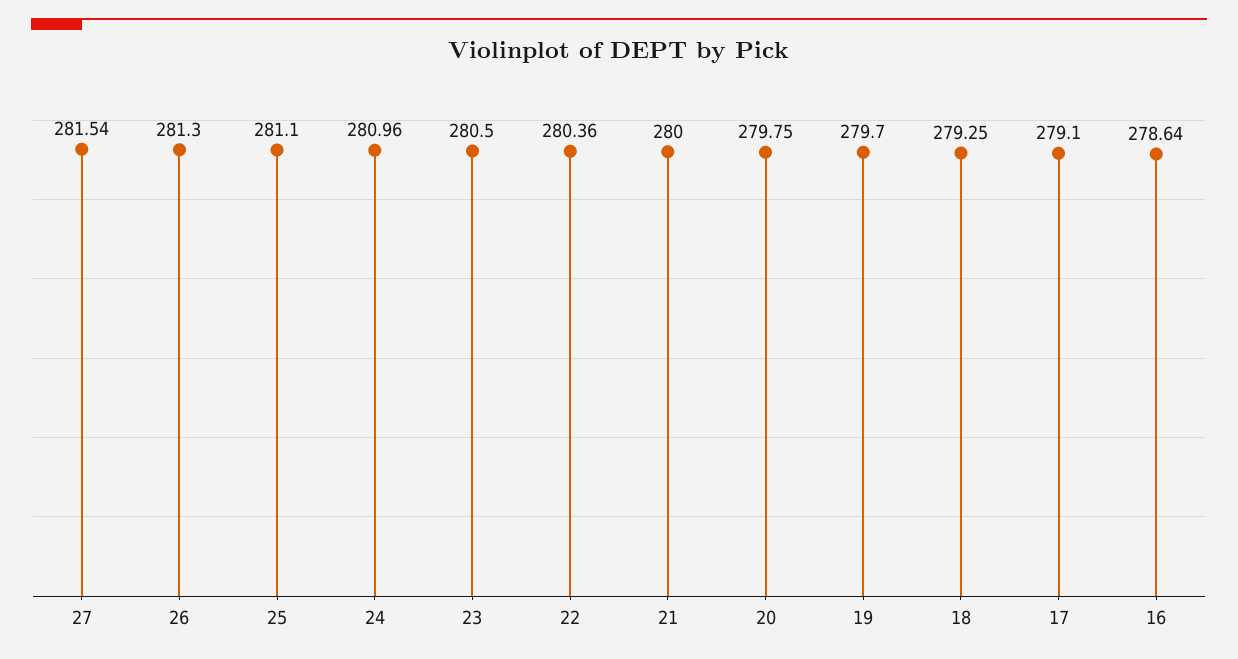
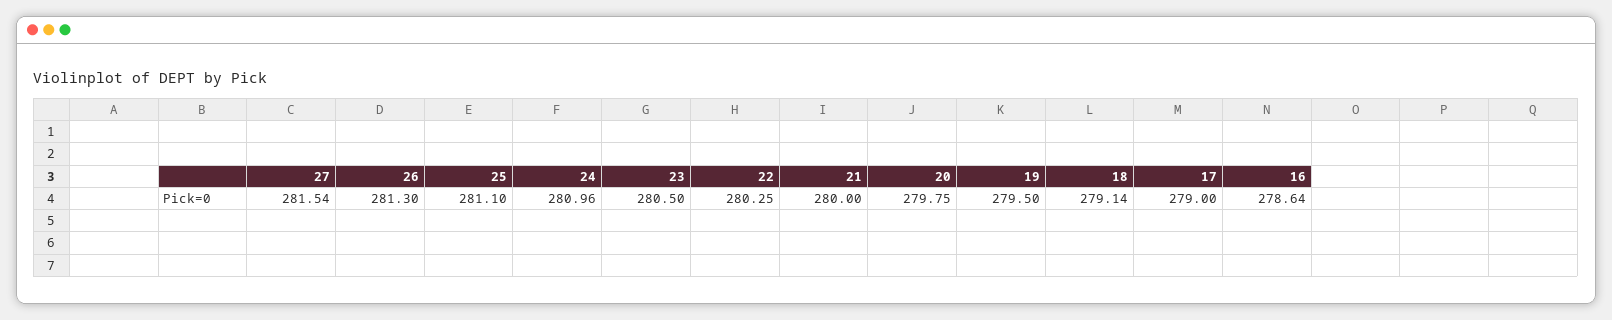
  {
    "27": 281.54,
    "26": 281.3,
    "25": 281.1,
    "24": 280.96,
    "23": 280.5,
-   "22": 280.36,
+   "22": 280.25,
    "21": 280,
    "20": 279.75,
-   "19": 279.7,
+   "19": 279.5,
-   "18": 279.25,
+   "18": 279.14,
-   "17": 279.1,
+   "17": 279,
    "16": 278.64
  }

